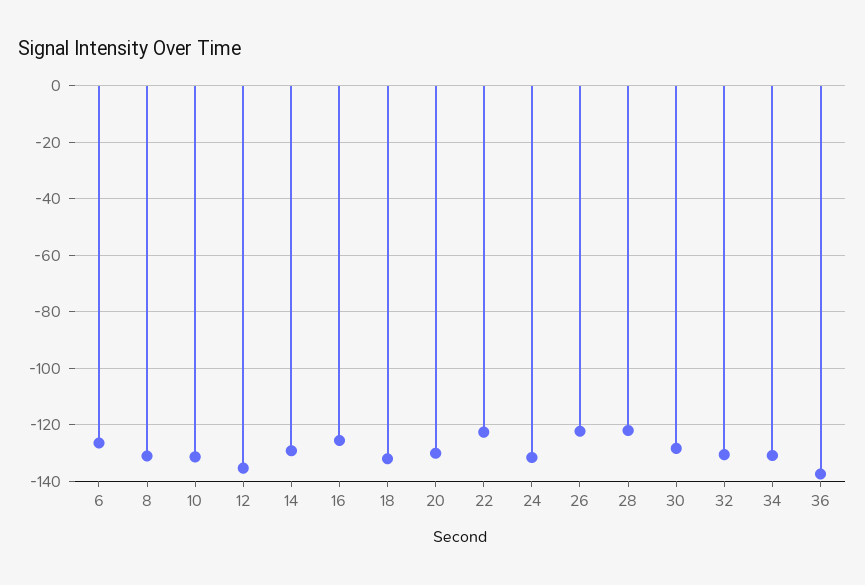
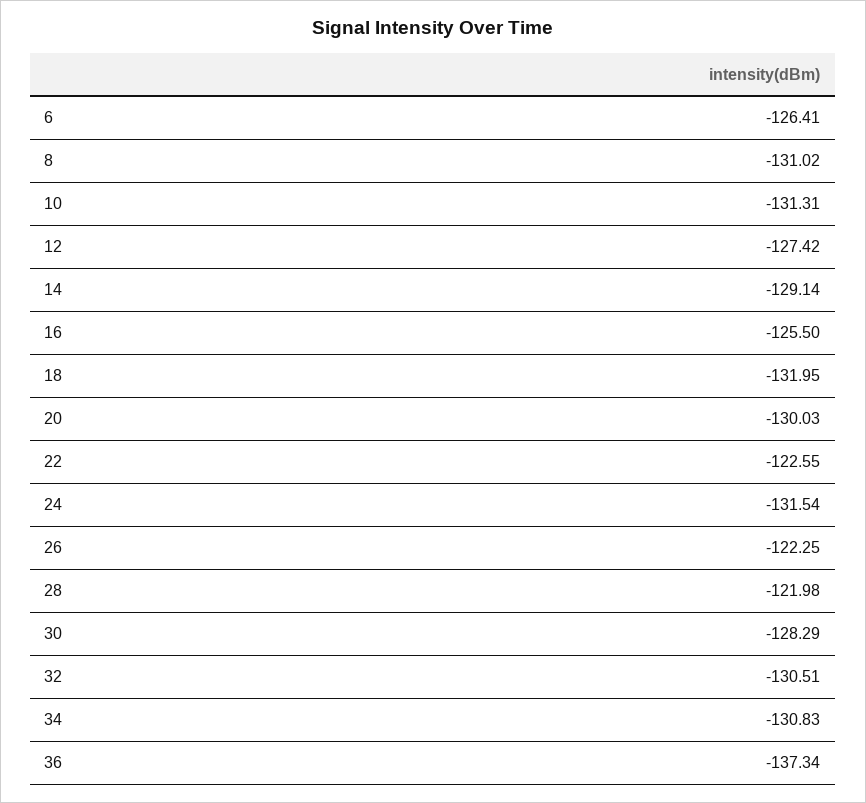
  {
    "6": -126.41,
    "8": -131.02,
    "10": -131.31,
-   "12": -135,
+   "12": -127.42,
    "14": -129.14,
    "16": -125.5,
    "18": -131.95,
    "20": -130.03,
    "22": -122.55,
    "24": -131.54,
    "26": -122.25,
    "28": -121.98,
    "30": -128.29,
    "32": -130.51,
    "34": -130.83,
    "36": -137.34
  }

